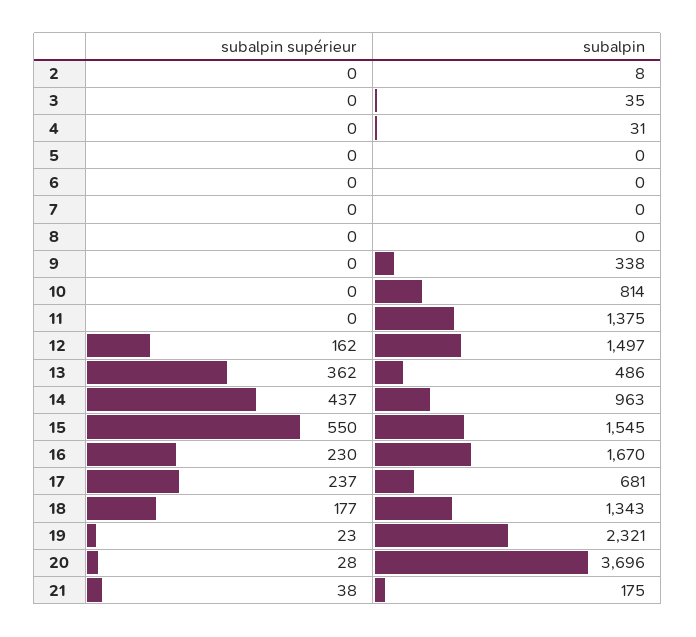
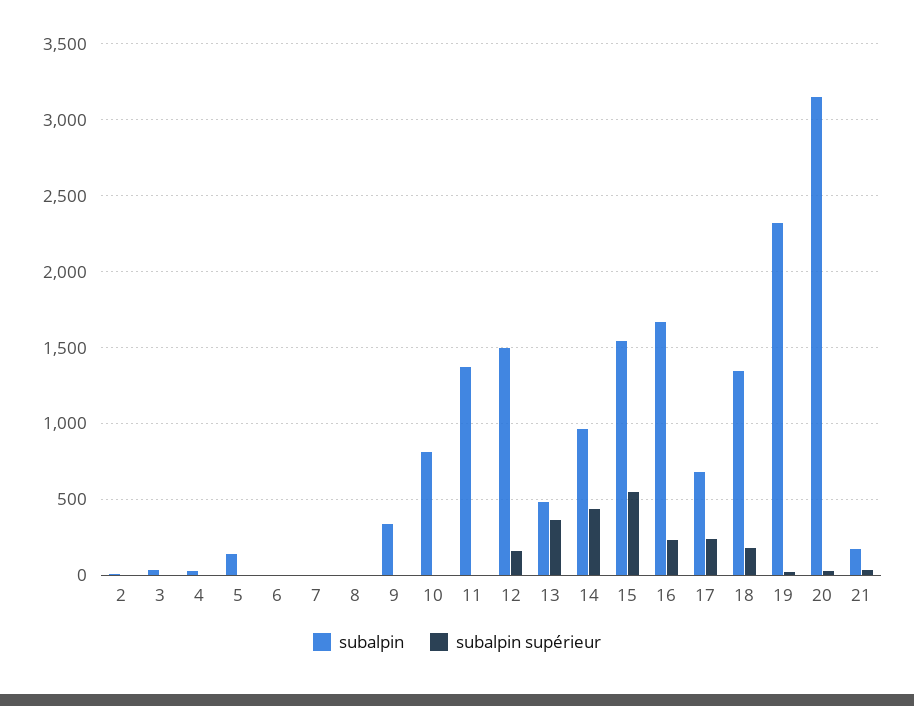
  {
    "subalpin supérieur": {
      "2": 0,
      "3": 0,
      "4": 0,
      "5": 0,
      "6": 0,
      "7": 0,
      "8": 0,
      "9": 0,
      "10": 0,
      "11": 0,
      "12": 162,
      "13": 362,
      "14": 437,
      "15": 550,
      "16": 230,
      "17": 237,
      "18": 177,
      "19": 23,
      "20": 28,
      "21": 38
    },
    "subalpin": {
      "2": 8,
      "3": 35,
      "4": 31,
-     "5": 0,
+     "5": 150,
      "6": 0,
      "7": 0,
      "8": 0,
      "9": 338,
      "10": 814,
      "11": 1375,
      "12": 1497,
      "13": 486,
      "14": 963,
      "15": 1545,
      "16": 1670,
      "17": 681,
      "18": 1343,
      "19": 2321,
-     "20": 3696,
+     "20": 3150,
      "21": 175
    }
  }

